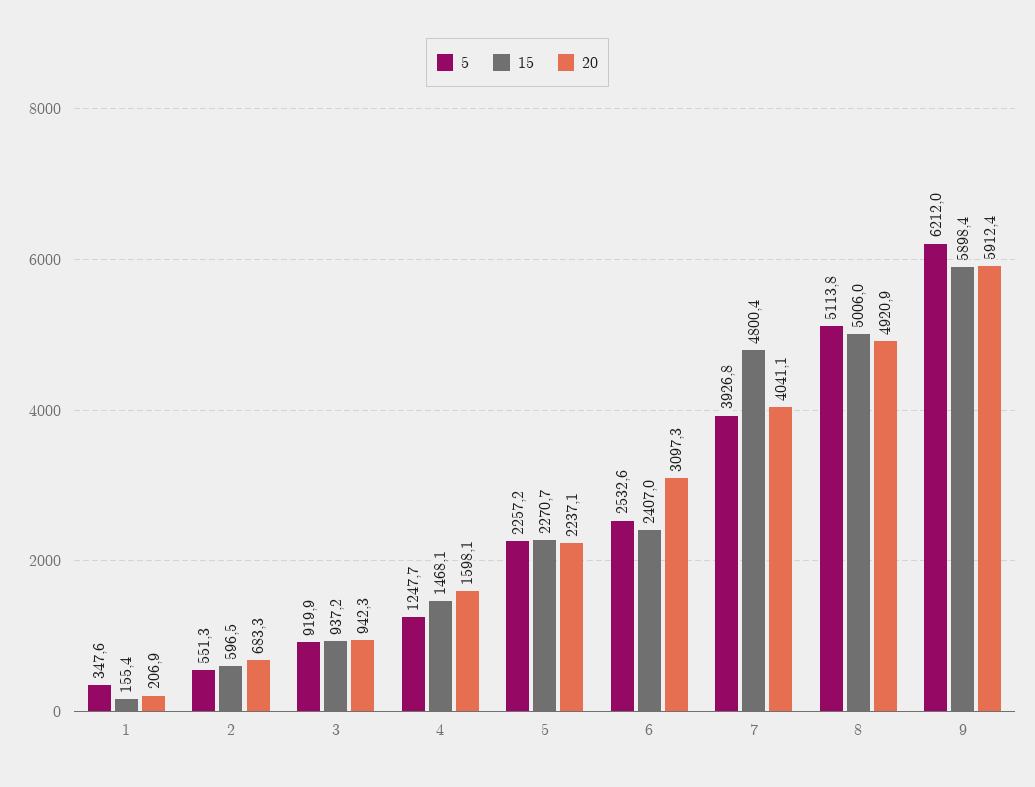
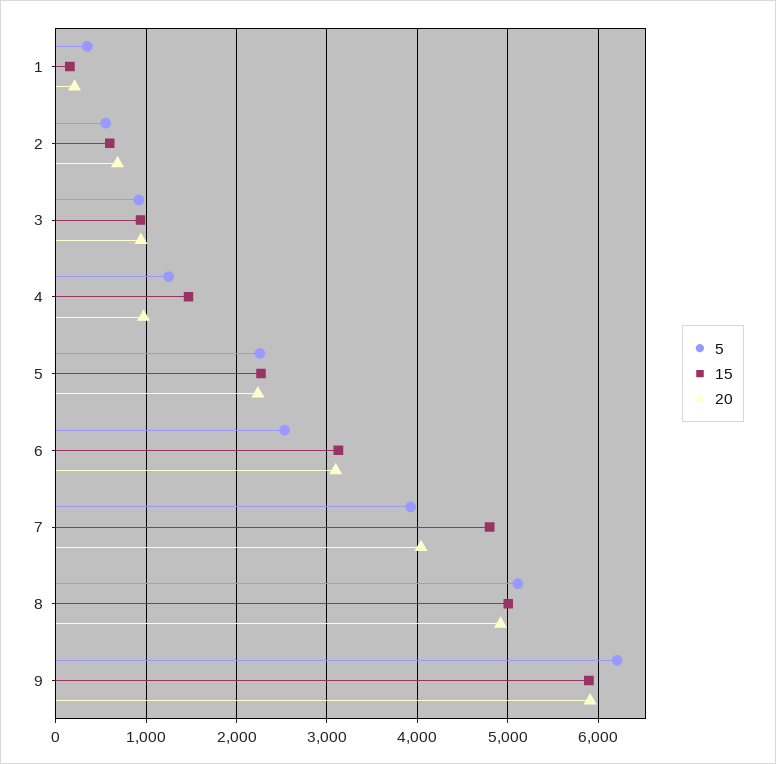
  {
    "5": {
      "1": 347.6,
      "2": 551.3,
      "3": 919.9,
      "4": 1247.7,
      "5": 2257.2,
      "6": 2532.6,
      "7": 3926.8,
      "8": 5113.8,
      "9": 6212
    },
    "15": {
      "1": 155.4,
      "2": 596.5,
      "3": 937.2,
      "4": 1468.1,
      "5": 2270.7,
-     "6": 2407,
+     "6": 3100,
      "7": 4800.4,
      "8": 5006,
      "9": 5898.4
    },
    "20": {
      "1": 206.9,
      "2": 683.3,
      "3": 942.3,
-     "4": 1598.1,
+     "4": 1000,
      "5": 2237.1,
      "6": 3097.3,
      "7": 4041.1,
      "8": 4920.9,
      "9": 5912.4
    }
  }

